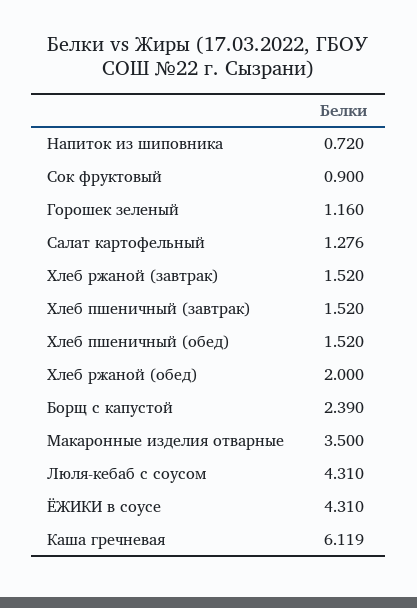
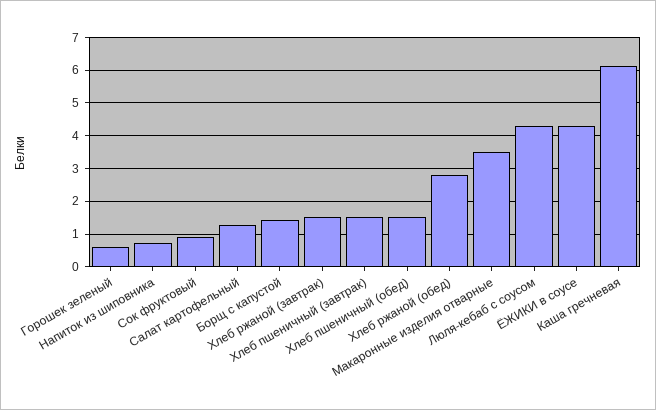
  {
    "Напиток из шиповника": 0.72,
    "Сок фруктовый": 0.9,
-   "Горошек зеленый": 1.16,
+   "Горошек зеленый": 0.6,
    "Салат картофельный": 1.276,
    "Хлеб ржаной (завтрак)": 1.52,
    "Хлеб пшеничный (завтрак)": 1.52,
    "Хлеб пшеничный (обед)": 1.52,
-   "Хлеб ржаной (обед)": 2,
+   "Хлеб ржаной (обед)": 2.8,
-   "Борщ с капустой": 2.39,
+   "Борщ с капустой": 1.4,
    "Макаронные изделия отварные": 3.5,
    "Люля-кебаб с соусом": 4.31,
    "ЁЖИКИ в соусе": 4.31,
    "Каша гречневая": 6.119
  }

